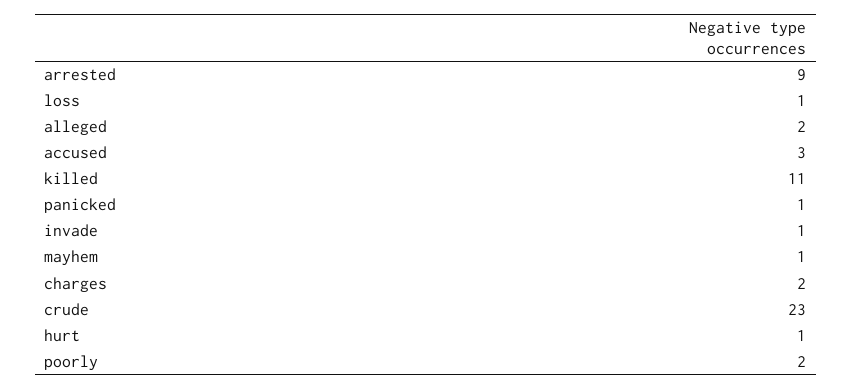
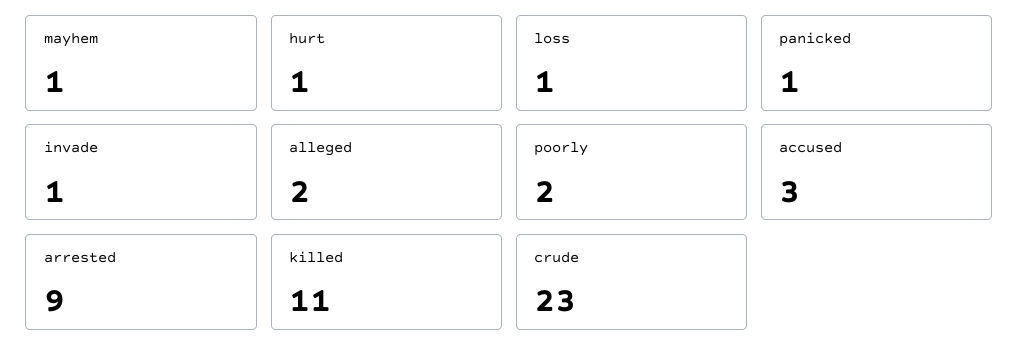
  {
    "arrested": 9,
    "loss": 1,
    "alleged": 2,
    "accused": 3,
    "killed": 11,
    "panicked": 1,
    "invade": 1,
    "mayhem": 1,
-   "charges": 2,
    "crude": 23,
    "hurt": 1,
    "poorly": 2
  }

